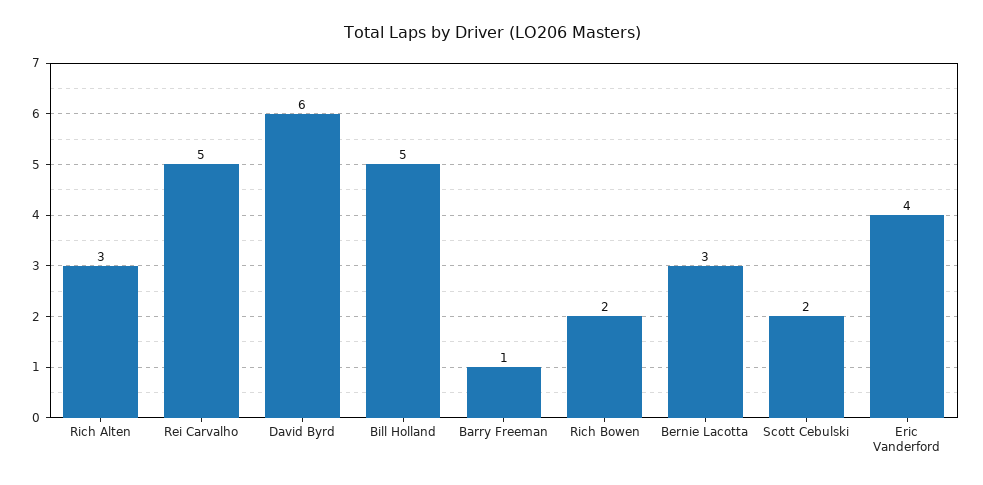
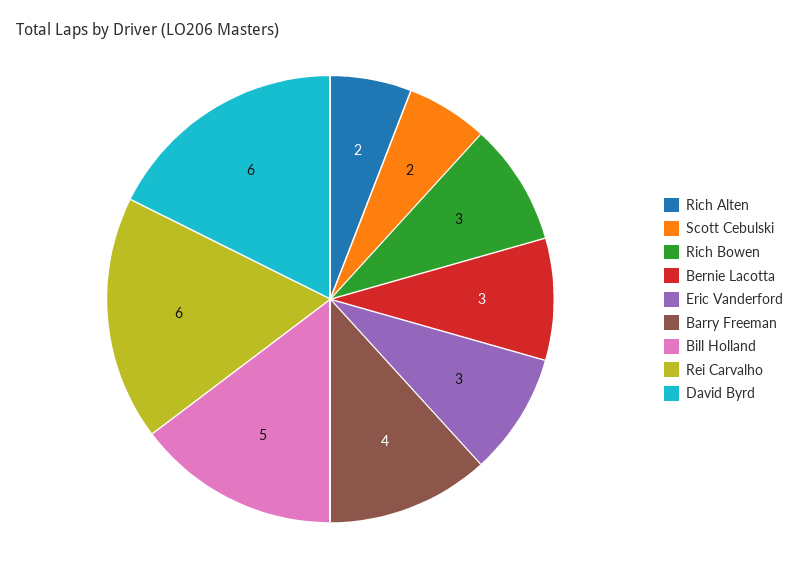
  {
-   "Rich Alten": 3,
+   "Rich Alten": 2,
-   "Rei Carvalho": 5,
+   "Rei Carvalho": 6,
    "David Byrd": 6,
    "Bill Holland": 5,
-   "Barry Freeman": 1,
+   "Barry Freeman": 4,
-   "Rich Bowen": 2,
+   "Rich Bowen": 3,
    "Bernie Lacotta": 3,
    "Scott Cebulski": 2,
-   "Eric Vanderford": 4
+   "Eric Vanderford": 3
  }

